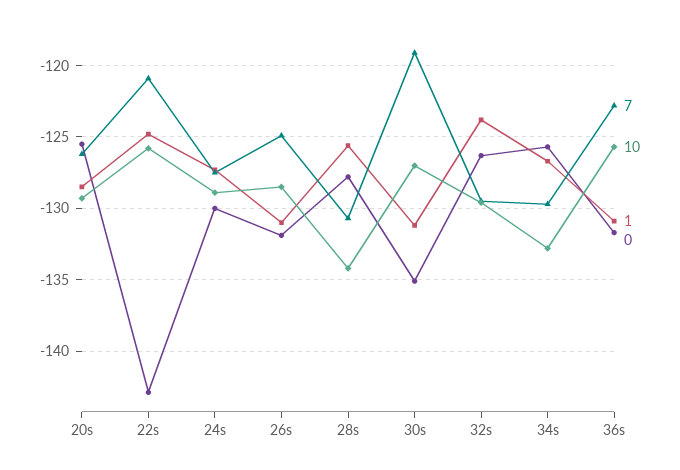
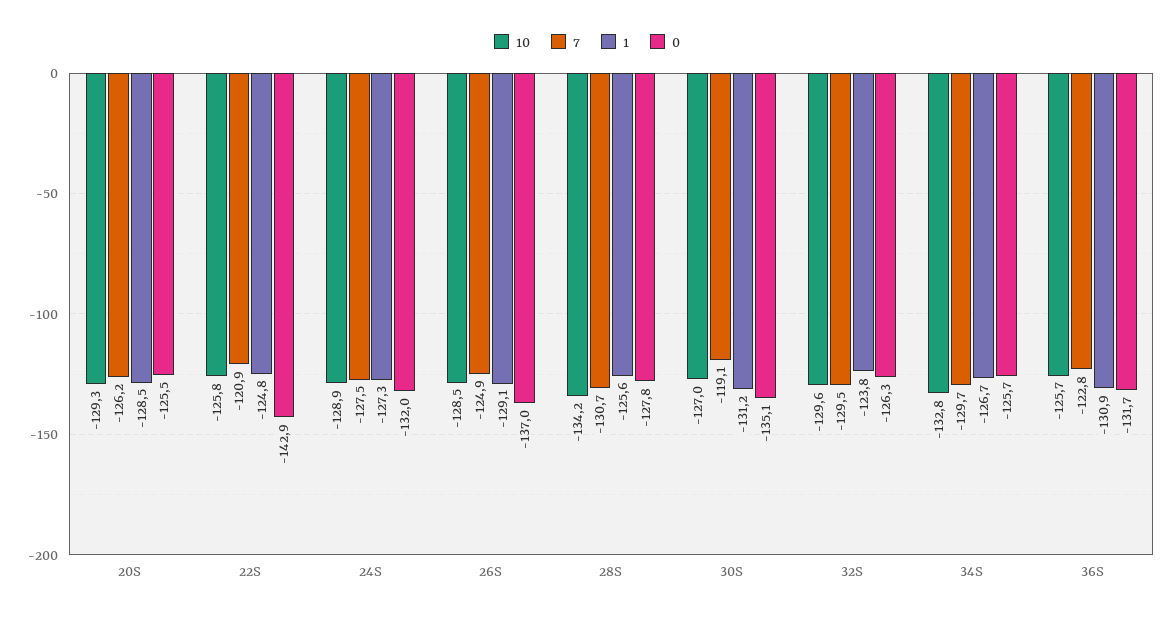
  {
    "7": {
      "20s": -126.2,
      "22s": -120.9,
      "24s": -127.5,
      "26s": -124.9,
      "28s": -130.7,
      "30s": -119.1,
      "32s": -129.5,
      "34s": -129.7,
      "36s": -122.8
    },
    "10": {
      "20s": -129.3,
      "22s": -125.8,
      "24s": -128.9,
      "26s": -128.5,
      "28s": -134.2,
      "30s": -127,
      "32s": -129.6,
      "34s": -132.8,
      "36s": -125.7
    },
    "1": {
      "20s": -128.5,
      "22s": -124.8,
      "24s": -127.3,
-     "26s": -131,
+     "26s": -129.1,
      "28s": -125.6,
      "30s": -131.2,
      "32s": -123.8,
      "34s": -126.7,
      "36s": -130.9
    },
    "0": {
      "20s": -125.5,
      "22s": -142.9,
-     "24s": -130,
+     "24s": -132,
-     "26s": -132,
+     "26s": -137,
      "28s": -127.8,
      "30s": -135.1,
      "32s": -126.3,
      "34s": -125.7,
      "36s": -131.7
    }
  }

